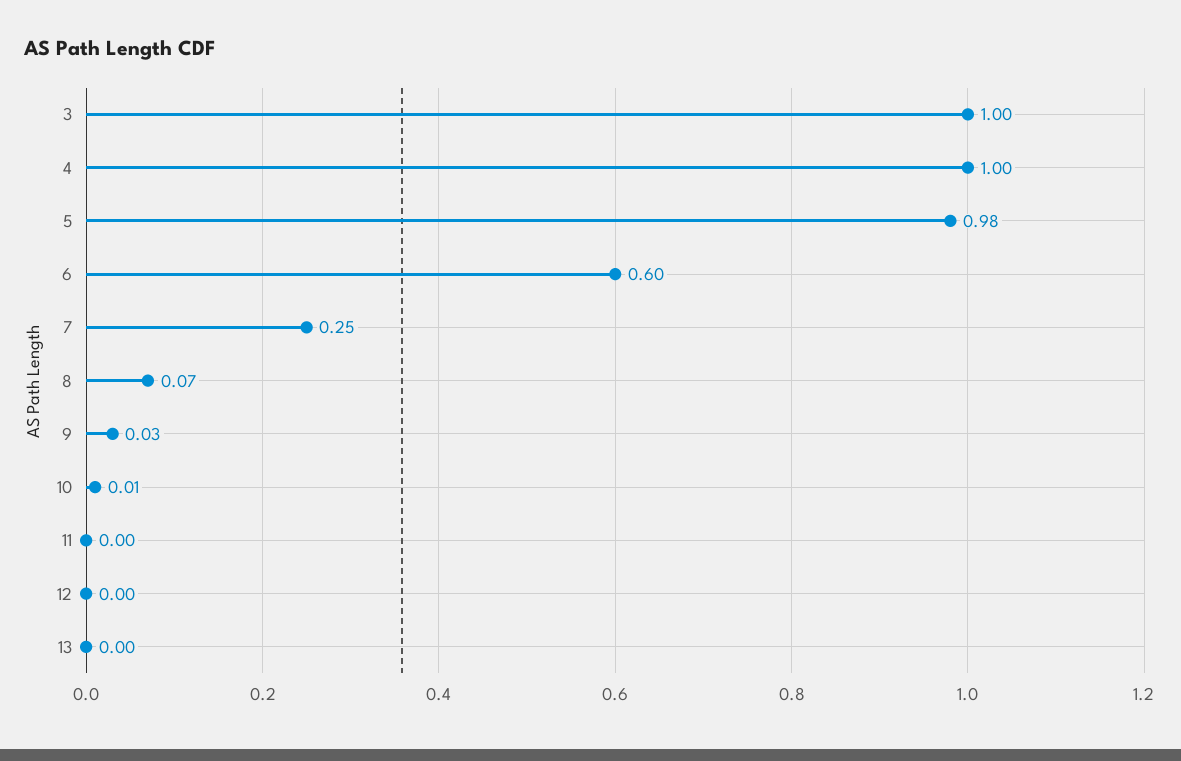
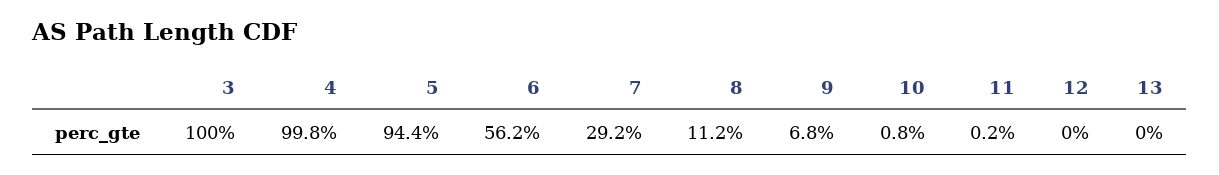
  {
    "3": 1,
    "4": 0.998,
-   "5": 0.98,
+   "5": 0.944,
-   "6": 0.6,
+   "6": 0.562,
-   "7": 0.25,
+   "7": 0.292,
-   "8": 0.07,
+   "8": 0.112,
-   "9": 0.03,
+   "9": 0.068,
    "10": 0.008,
    "11": 0.002,
    "12": 0,
    "13": 0
  }

